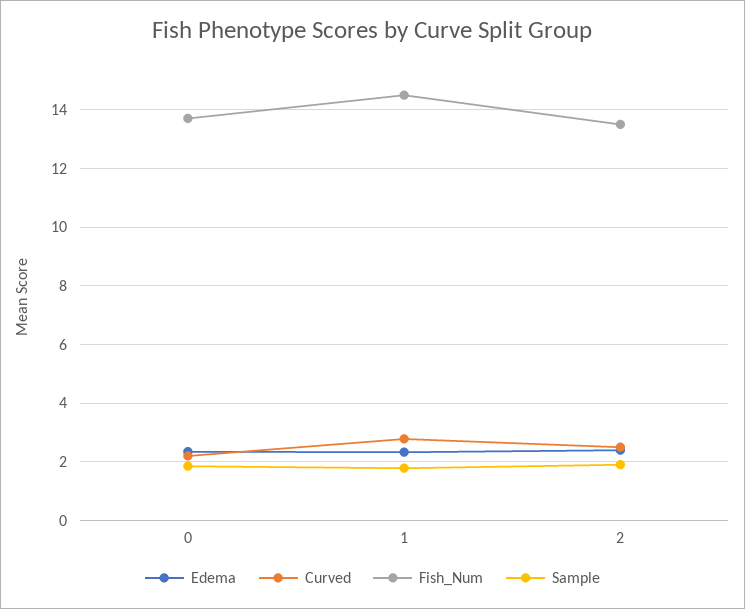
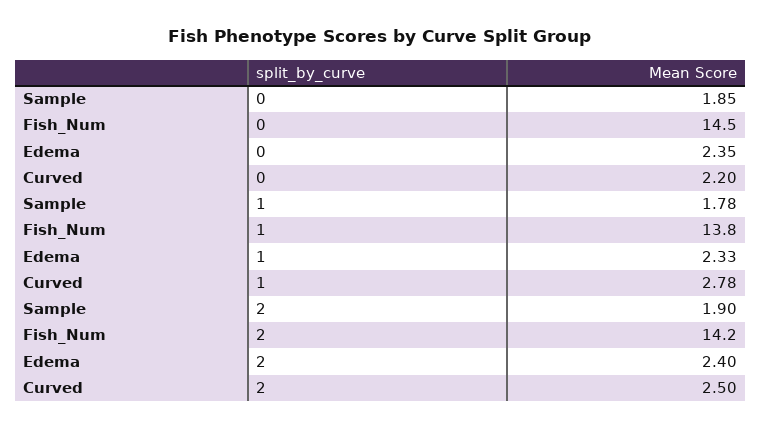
  {
    "Edema": {
      "0": 2.35,
      "1": 2.33,
      "2": 2.4
    },
    "Curved": {
      "0": 2.2,
      "1": 2.78,
      "2": 2.5
    },
    "Fish_Num": {
-     "0": 13.75,
+     "0": 14.5,
-     "1": 14.5,
+     "1": 13.8,
-     "2": 13.5
+     "2": 14.2
    },
    "Sample": {
      "0": 1.85,
      "1": 1.78,
      "2": 1.9
    }
  }

